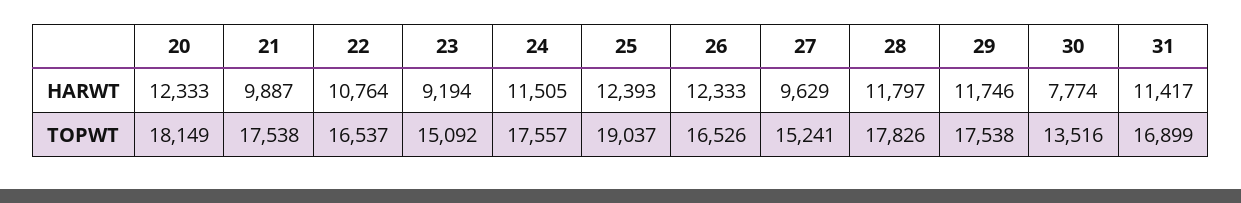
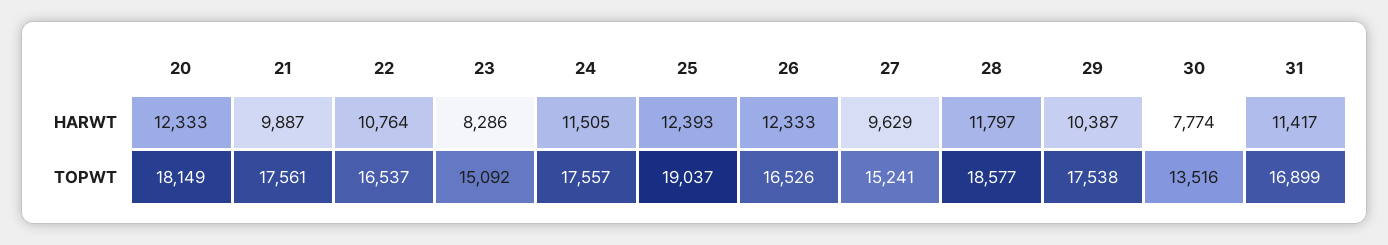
  {
    "20": {
      "HARWT": 12333,
      "TOPWT": 18149
    },
    "21": {
      "HARWT": 9887,
-     "TOPWT": 17538
+     "TOPWT": 17561
    },
    "22": {
      "HARWT": 10764,
      "TOPWT": 16537
    },
    "23": {
-     "HARWT": 9194,
+     "HARWT": 8286,
      "TOPWT": 15092
    },
    "24": {
      "HARWT": 11505,
      "TOPWT": 17557
    },
    "25": {
      "HARWT": 12393,
      "TOPWT": 19037
    },
    "26": {
      "HARWT": 12333,
      "TOPWT": 16526
    },
    "27": {
      "HARWT": 9629,
      "TOPWT": 15241
    },
    "28": {
      "HARWT": 11797,
-     "TOPWT": 17826
+     "TOPWT": 18577
    },
    "29": {
-     "HARWT": 11746,
+     "HARWT": 10387,
      "TOPWT": 17538
    },
    "30": {
      "HARWT": 7774,
      "TOPWT": 13516
    },
    "31": {
      "HARWT": 11417,
      "TOPWT": 16899
    }
  }

